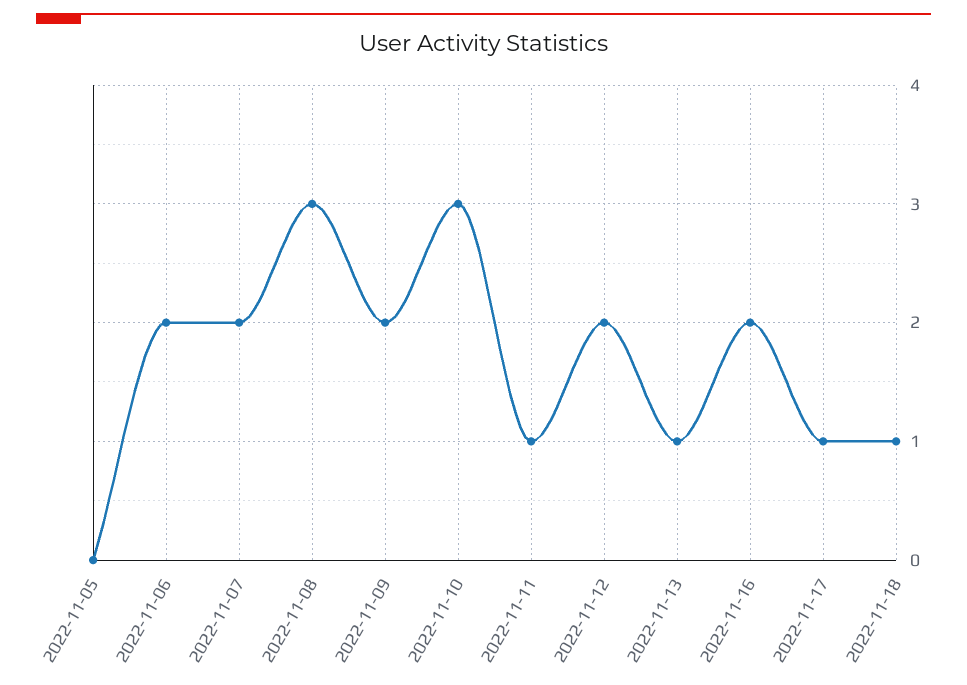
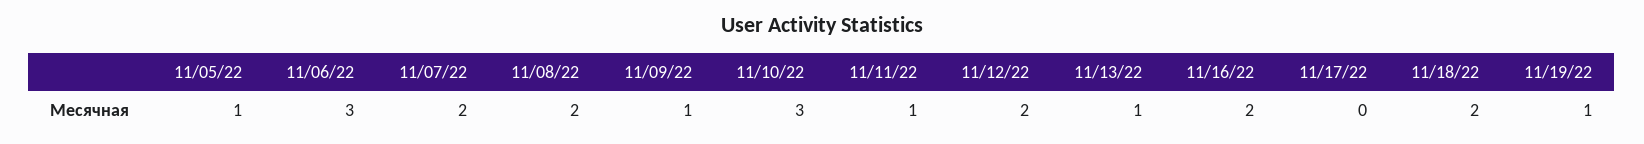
  {
-   "2022-11-05": 0,
+   "2022-11-05": 1,
-   "2022-11-06": 2,
+   "2022-11-06": 3,
    "2022-11-07": 2,
-   "2022-11-08": 3,
+   "2022-11-08": 2,
-   "2022-11-09": 2,
+   "2022-11-09": 1,
    "2022-11-10": 3,
    "2022-11-11": 1,
    "2022-11-12": 2,
    "2022-11-13": 1,
    "2022-11-16": 2,
-   "2022-11-17": 1,
+   "2022-11-17": 0,
-   "2022-11-18": 1
+   "2022-11-18": 2,
+   "11/19/22": 1
  }

